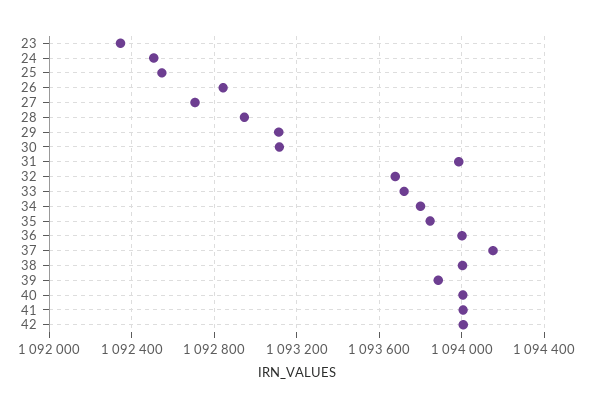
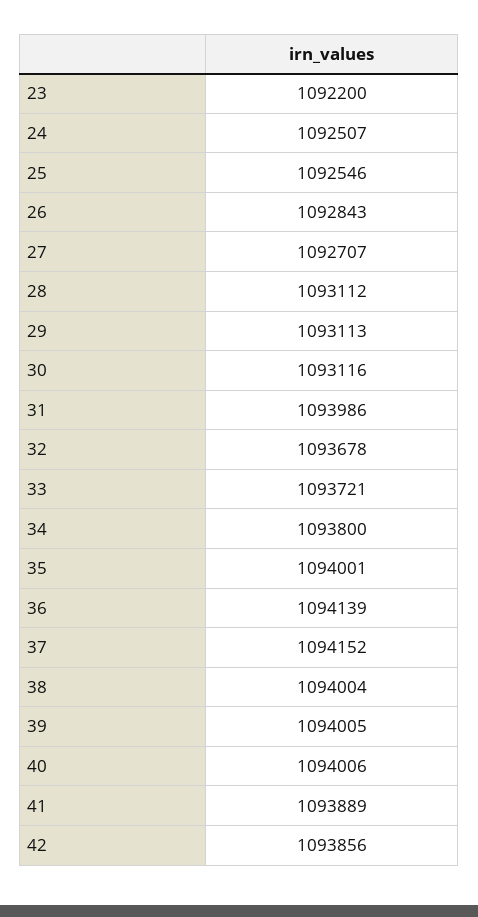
  {
-   "23": 1092350,
+   "23": 1092200,
    "24": 1092507,
    "25": 1092546,
    "26": 1092843,
    "27": 1092707,
-   "28": 1092950,
+   "28": 1093112,
    "29": 1093113,
    "30": 1093116,
    "31": 1093986,
    "32": 1093678,
    "33": 1093721,
    "34": 1093800,
-   "35": 1093850,
+   "35": 1094001,
-   "36": 1094000,
+   "36": 1094139,
    "37": 1094152,
    "38": 1094004,
-   "39": 1093900,
+   "39": 1094005,
    "40": 1094006,
-   "41": 1094000,
+   "41": 1093889,
-   "42": 1094000
+   "42": 1093856
  }

